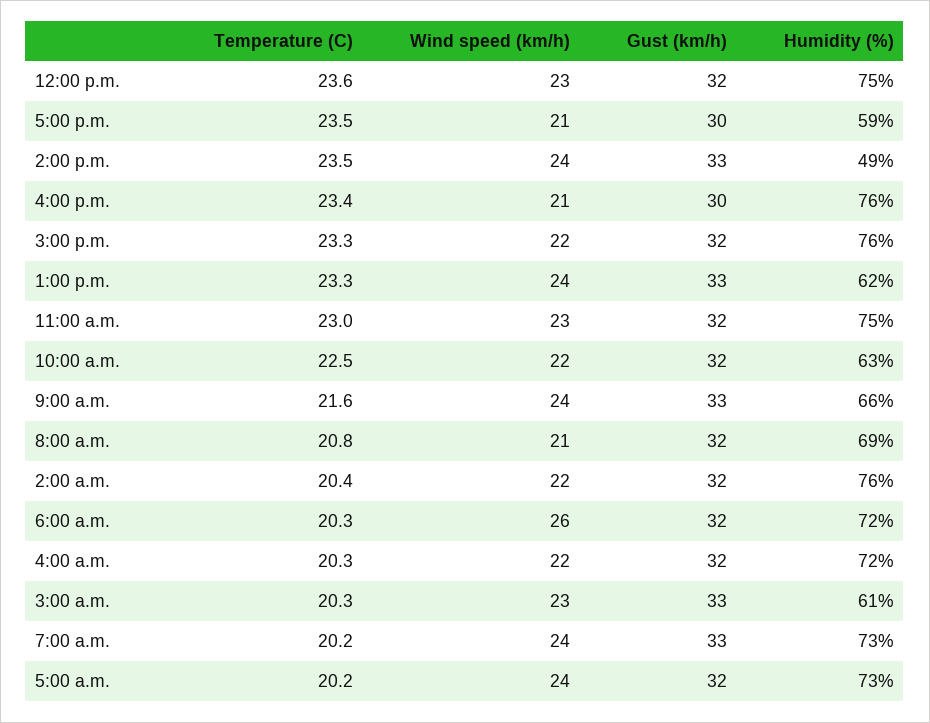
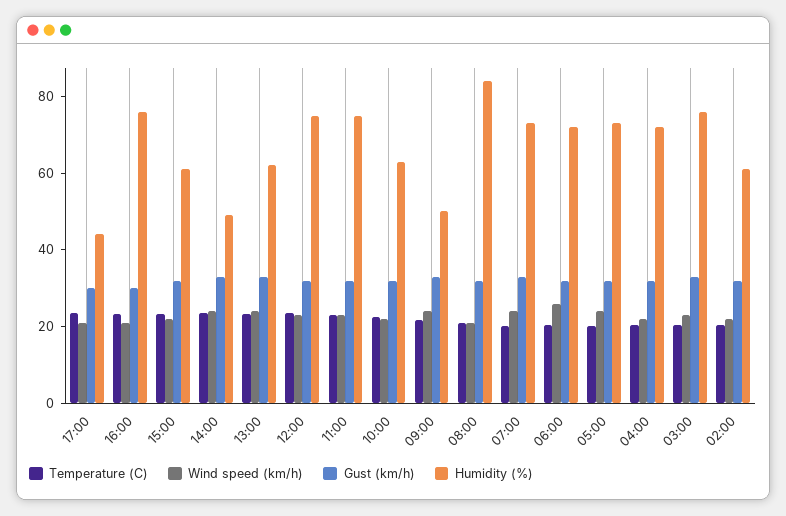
  {
    "Temperature (C)": {
      "12:00 p.m.": 23.6,
      "5:00 p.m.": 23.5,
      "2:00 p.m.": 23.5,
      "4:00 p.m.": 23.4,
      "3:00 p.m.": 23.3,
      "1:00 p.m.": 23.3,
      "11:00 a.m.": 23,
      "10:00 a.m.": 22.5,
      "9:00 a.m.": 21.6,
      "8:00 a.m.": 20.8,
      "2:00 a.m.": 20.4,
      "6:00 a.m.": 20.3,
      "4:00 a.m.": 20.3,
      "3:00 a.m.": 20.3,
      "7:00 a.m.": 20.2,
      "5:00 a.m.": 20.2
    },
    "Wind speed (km/h)": {
      "12:00 p.m.": 23,
      "5:00 p.m.": 21,
      "2:00 p.m.": 24,
      "4:00 p.m.": 21,
      "3:00 p.m.": 22,
      "1:00 p.m.": 24,
      "11:00 a.m.": 23,
      "10:00 a.m.": 22,
      "9:00 a.m.": 24,
      "8:00 a.m.": 21,
      "2:00 a.m.": 22,
      "6:00 a.m.": 26,
      "4:00 a.m.": 22,
      "3:00 a.m.": 23,
      "7:00 a.m.": 24,
      "5:00 a.m.": 24
    },
    "Gust (km/h)": {
      "12:00 p.m.": 32,
      "5:00 p.m.": 30,
      "2:00 p.m.": 33,
      "4:00 p.m.": 30,
      "3:00 p.m.": 32,
      "1:00 p.m.": 33,
      "11:00 a.m.": 32,
      "10:00 a.m.": 32,
      "9:00 a.m.": 33,
      "8:00 a.m.": 32,
      "2:00 a.m.": 32,
      "6:00 a.m.": 32,
      "4:00 a.m.": 32,
      "3:00 a.m.": 33,
      "7:00 a.m.": 33,
      "5:00 a.m.": 32
    },
    "Humidity (%)": {
      "12:00 p.m.": 75,
-     "5:00 p.m.": 59,
+     "5:00 p.m.": 45,
      "2:00 p.m.": 49,
      "4:00 p.m.": 76,
-     "3:00 p.m.": 76,
+     "3:00 p.m.": 60,
      "1:00 p.m.": 62,
      "11:00 a.m.": 75,
      "10:00 a.m.": 63,
-     "9:00 a.m.": 66,
+     "9:00 a.m.": 50,
-     "8:00 a.m.": 69,
+     "8:00 a.m.": 85,
-     "2:00 a.m.": 76,
+     "2:00 a.m.": 60,
      "6:00 a.m.": 72,
      "4:00 a.m.": 72,
-     "3:00 a.m.": 61,
+     "3:00 a.m.": 75,
      "7:00 a.m.": 73,
      "5:00 a.m.": 73
    }
  }

